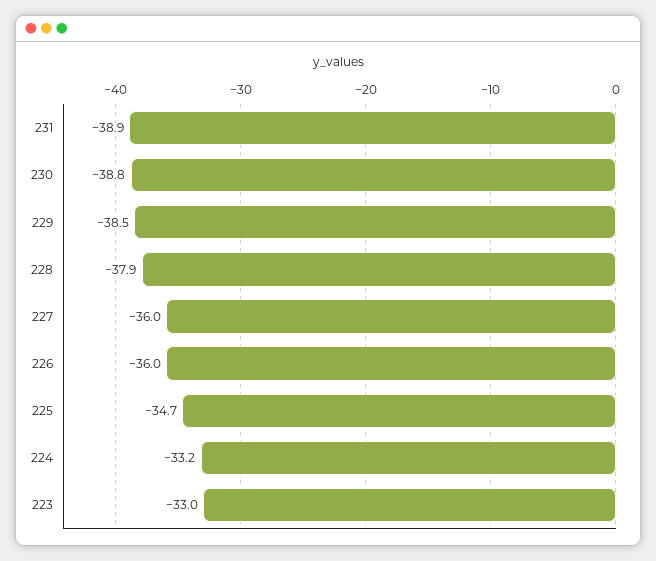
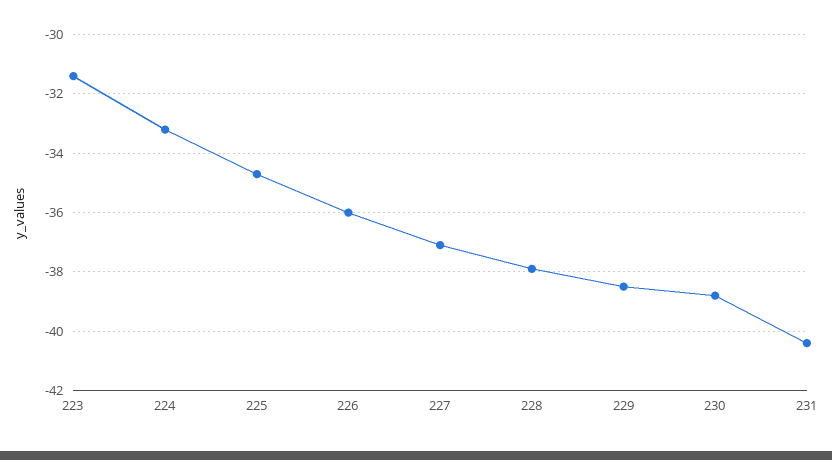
  {
-   "231": -38.9,
+   "231": -40.5,
    "230": -38.8,
    "229": -38.5,
    "228": -37.9,
-   "227": -36,
+   "227": -37,
    "226": -36,
    "225": -34.7,
    "224": -33.2,
-   "223": -33
+   "223": -31.5
  }

